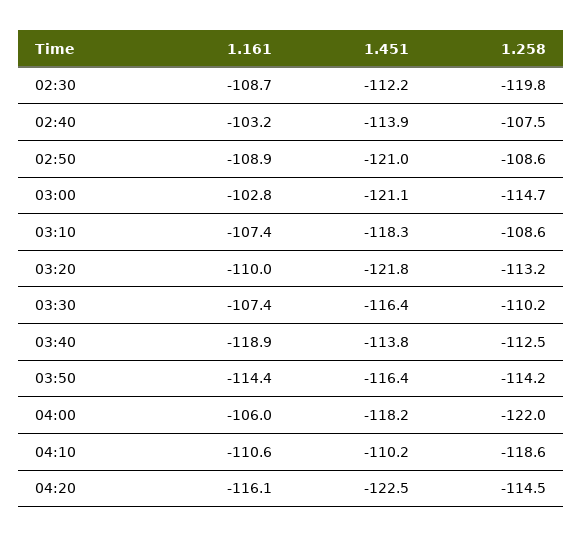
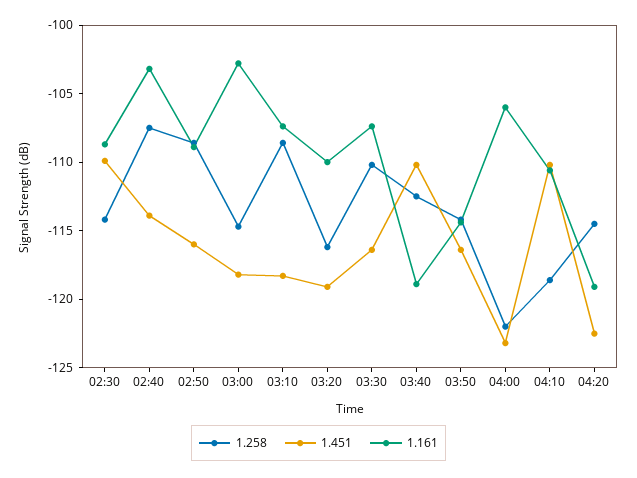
  {
    "1.161": {
      "02:30": -108.7,
      "02:40": -103.2,
      "02:50": -108.9,
      "03:00": -102.8,
      "03:10": -107.4,
      "03:20": -110,
      "03:30": -107.4,
      "03:40": -118.9,
      "03:50": -114.4,
      "04:00": -106,
      "04:10": -110.6,
-     "04:20": -116.1
+     "04:20": -119
    },
    "1.451": {
-     "02:30": -112.2,
+     "02:30": -110,
      "02:40": -113.9,
-     "02:50": -121,
+     "02:50": -116,
-     "03:00": -121.1,
+     "03:00": -118,
      "03:10": -118.3,
-     "03:20": -121.8,
+     "03:20": -119,
      "03:30": -116.4,
-     "03:40": -113.8,
+     "03:40": -110,
      "03:50": -116.4,
-     "04:00": -118.2,
+     "04:00": -123,
      "04:10": -110.2,
      "04:20": -122.5
    },
    "1.258": {
-     "02:30": -119.8,
+     "02:30": -114,
      "02:40": -107.5,
      "02:50": -108.6,
      "03:00": -114.7,
      "03:10": -108.6,
-     "03:20": -113.2,
+     "03:20": -116,
      "03:30": -110.2,
      "03:40": -112.5,
      "03:50": -114.2,
      "04:00": -122,
      "04:10": -118.6,
      "04:20": -114.5
    }
  }

